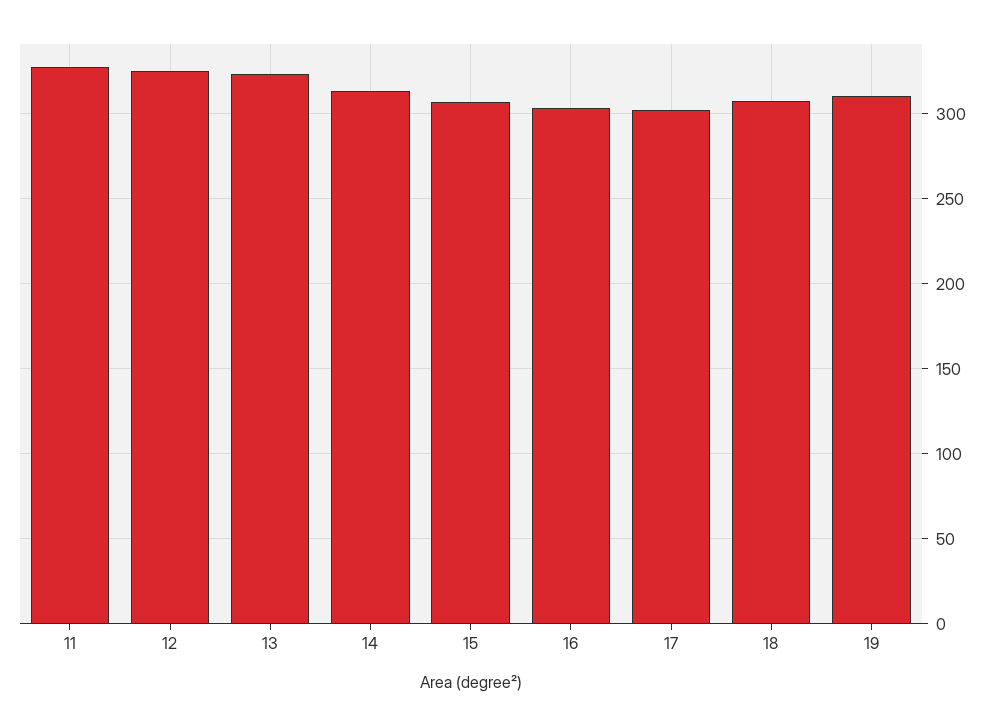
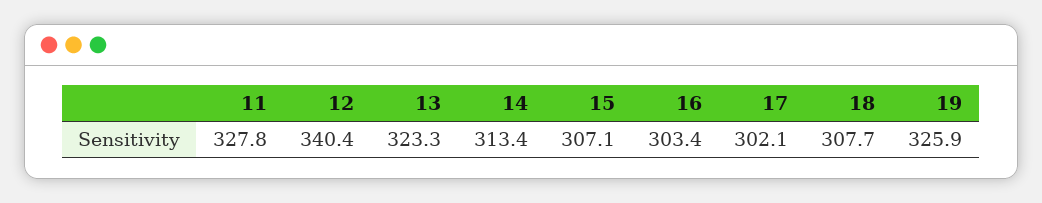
  {
    "11": 327.8,
-   "12": 325,
+   "12": 340.4,
    "13": 323.3,
    "14": 313.4,
    "15": 307.1,
    "16": 303.4,
    "17": 302.1,
    "18": 307.7,
-   "19": 310
+   "19": 325.9
  }

